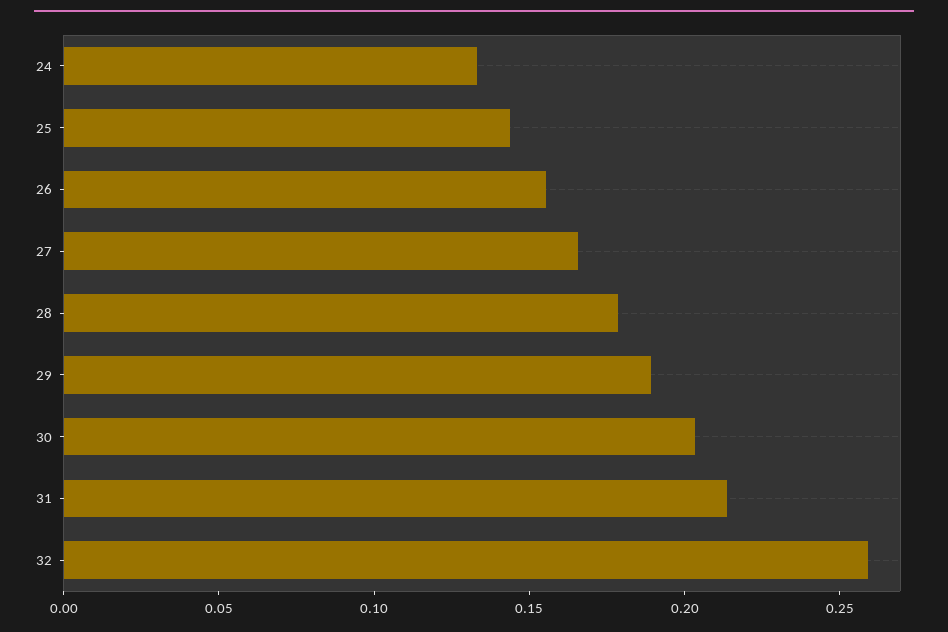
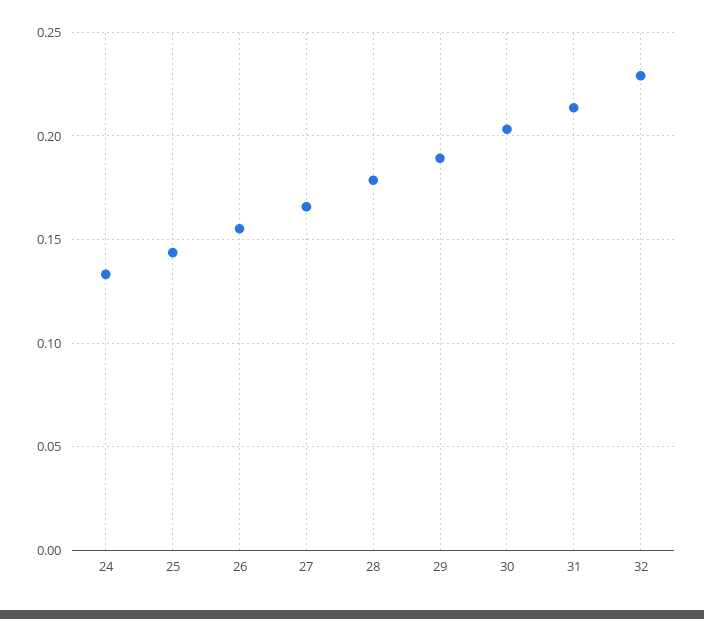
  {
    "24": 0.135,
    "25": 0.145,
    "26": 0.155,
    "27": 0.165,
    "28": 0.18,
    "29": 0.19,
    "30": 0.205,
    "31": 0.215,
-   "32": 0.26
+   "32": 0.23
  }

